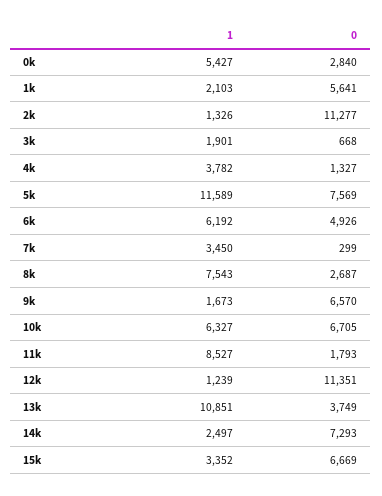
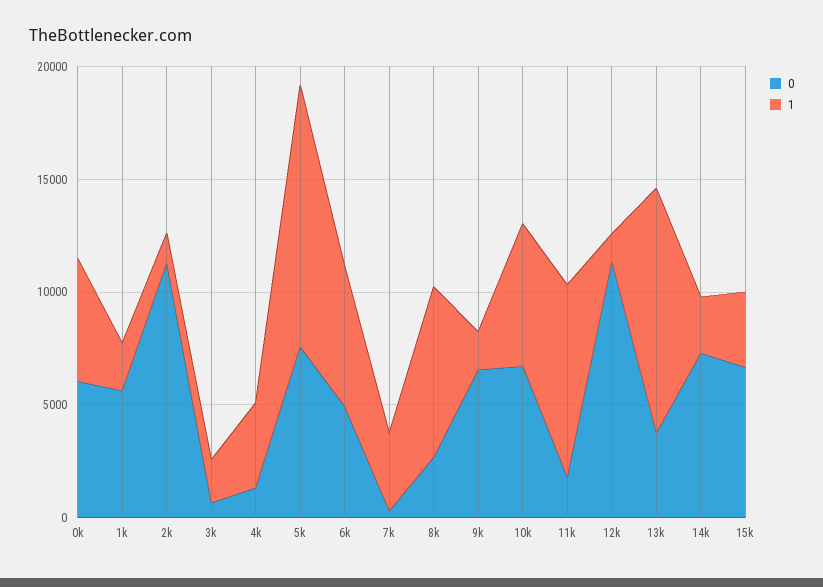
  {
    "1": {
      "0k": 5427,
      "1k": 2103,
      "2k": 1326,
      "3k": 1901,
      "4k": 3782,
      "5k": 11589,
      "6k": 6192,
      "7k": 3450,
      "8k": 7543,
      "9k": 1673,
      "10k": 6327,
      "11k": 8527,
      "12k": 1239,
      "13k": 10851,
      "14k": 2497,
      "15k": 3352
    },
    "0": {
-     "0k": 2840,
+     "0k": 6000,
      "1k": 5641,
      "2k": 11277,
      "3k": 668,
      "4k": 1327,
      "5k": 7569,
      "6k": 4926,
      "7k": 299,
      "8k": 2687,
      "9k": 6570,
      "10k": 6705,
      "11k": 1793,
      "12k": 11351,
      "13k": 3749,
      "14k": 7293,
      "15k": 6669
    }
  }

